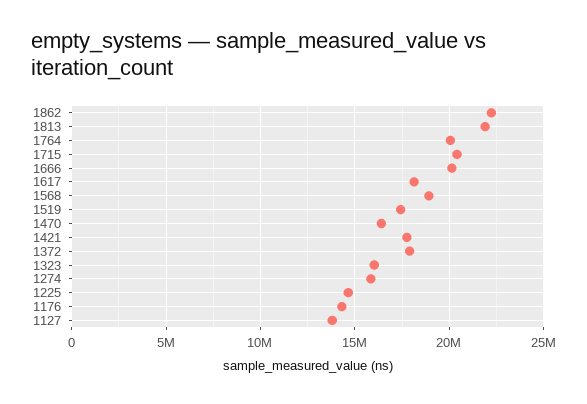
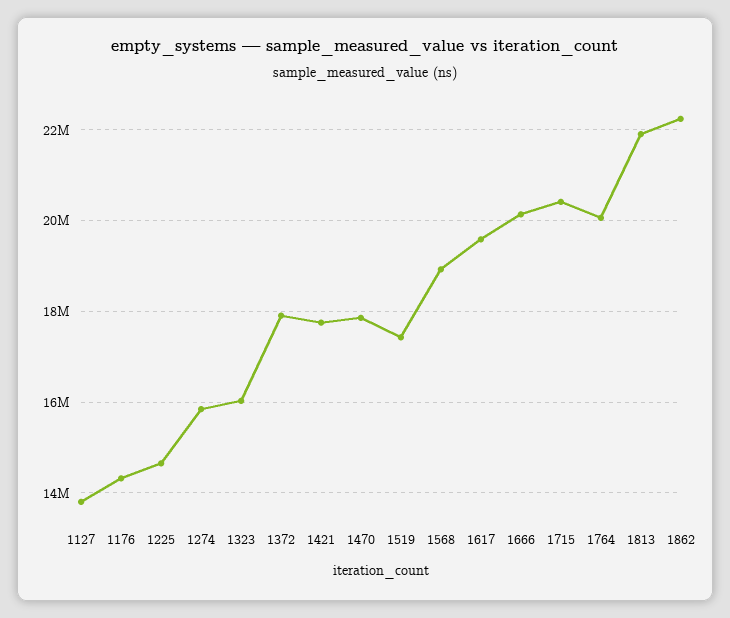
  {
    "1862": 22200000,
    "1813": 22000000,
    "1764": 20000000,
    "1715": 20400000,
    "1666": 20200000,
-   "1617": 18000000,
+   "1617": 19600000,
    "1568": 19000000,
    "1519": 17400000,
-   "1470": 16500000,
+   "1470": 17800000,
    "1421": 17800000,
    "1372": 18000000,
    "1323": 16000000,
    "1274": 15800000,
    "1225": 14600000,
    "1176": 14400000,
    "1127": 13800000
  }

